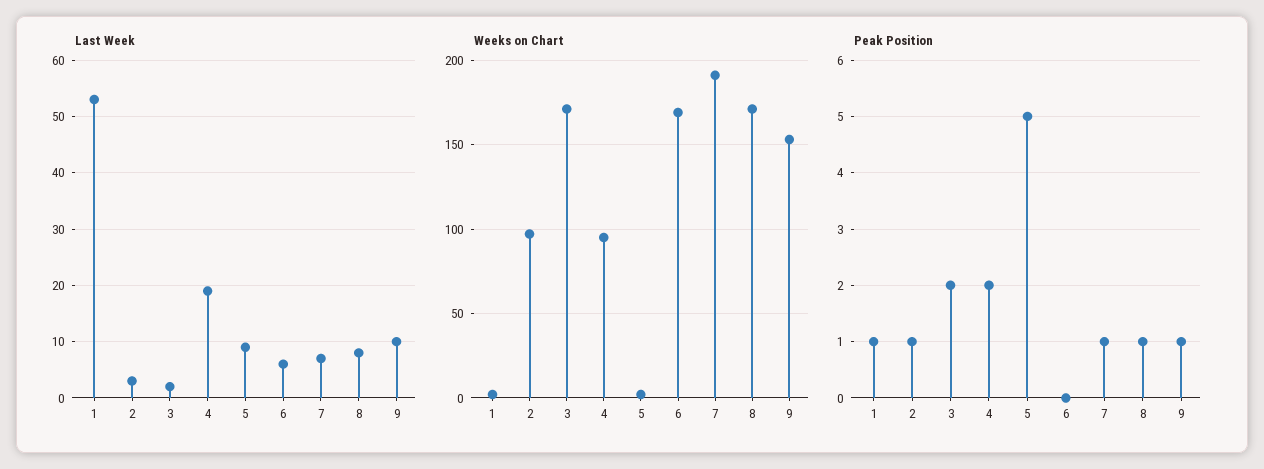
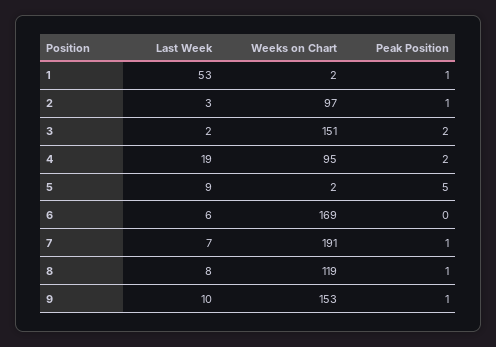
  {
    "Last Week": {
      "1": 53,
      "2": 3,
      "3": 2,
      "4": 19,
      "5": 9,
      "6": 6,
      "7": 7,
      "8": 8,
      "9": 10
    },
    "Weeks on Chart": {
      "1": 2,
      "2": 97,
-     "3": 170,
+     "3": 151,
      "4": 95,
      "5": 2,
      "6": 169,
      "7": 191,
-     "8": 170,
+     "8": 119,
      "9": 153
    },
    "Peak Position": {
      "1": 1,
      "2": 1,
      "3": 2,
      "4": 2,
      "5": 5,
      "6": 0,
      "7": 1,
      "8": 1,
      "9": 1
    }
  }

